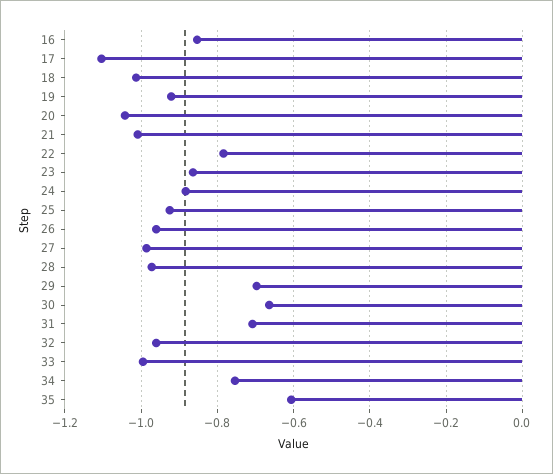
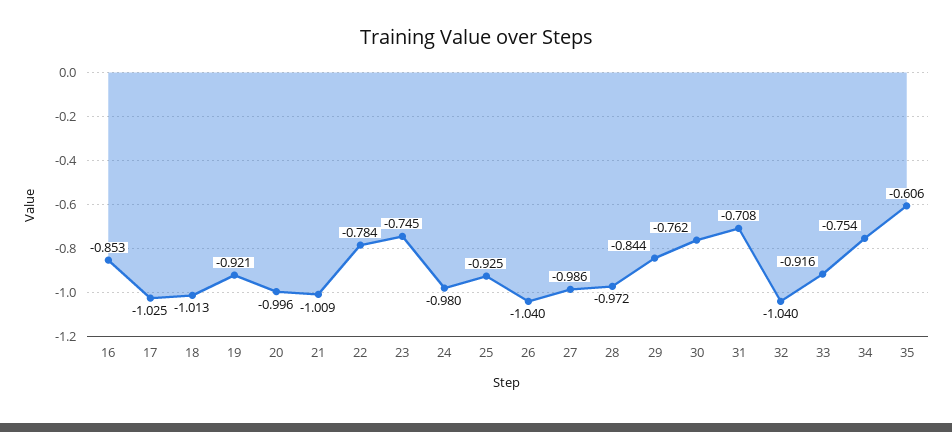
  {
    "16": -0.853,
-   "17": -1.1,
+   "17": -1.025,
    "18": -1.013,
    "19": -0.921,
-   "20": -1.04,
+   "20": -0.996,
    "21": -1.009,
    "22": -0.784,
-   "23": -0.86,
+   "23": -0.745,
-   "24": -0.88,
+   "24": -0.98,
    "25": -0.925,
-   "26": -0.96,
+   "26": -1.04,
    "27": -0.986,
    "28": -0.972,
-   "29": -0.7,
+   "29": -0.844,
-   "30": -0.66,
+   "30": -0.762,
    "31": -0.708,
-   "32": -0.96,
+   "32": -1.04,
-   "33": -1,
+   "33": -0.916,
    "34": -0.754,
    "35": -0.606
  }

